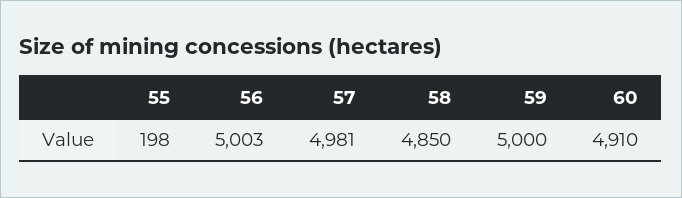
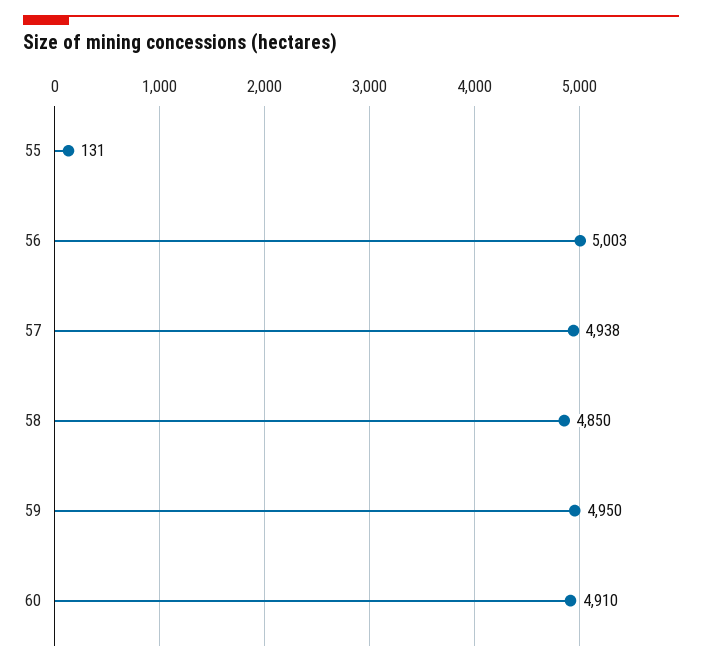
  {
-   "55": 198,
+   "55": 131,
    "56": 5003,
-   "57": 4981,
+   "57": 4938,
    "58": 4850,
-   "59": 5000,
+   "59": 4950,
    "60": 4910
  }

